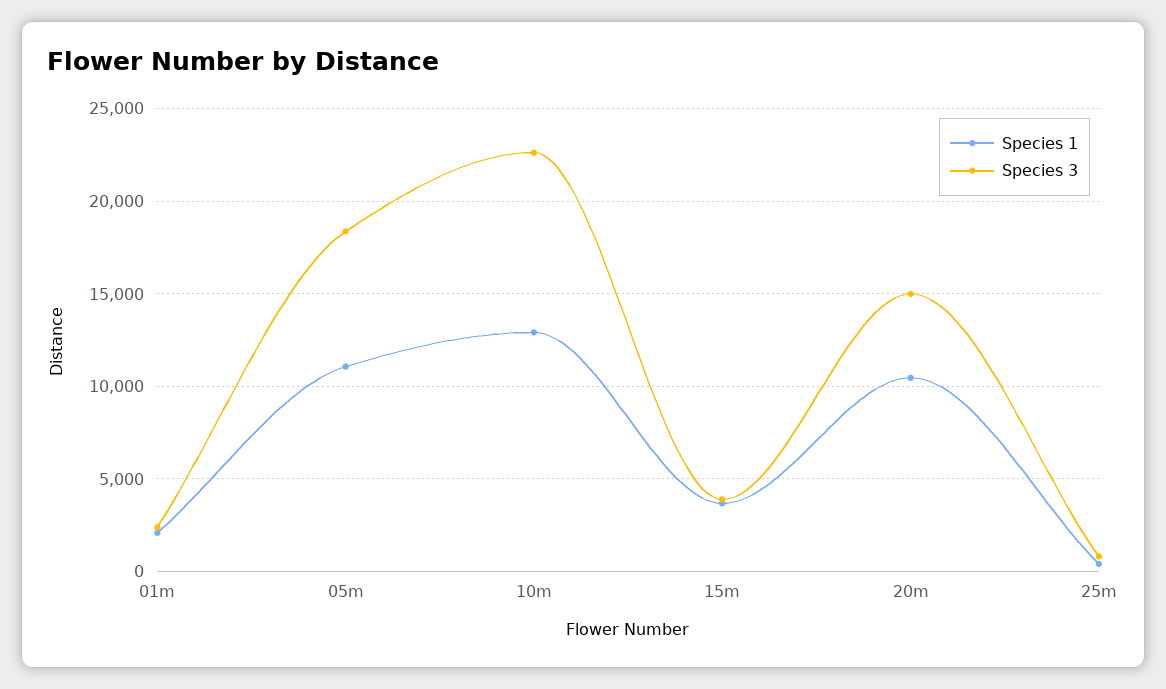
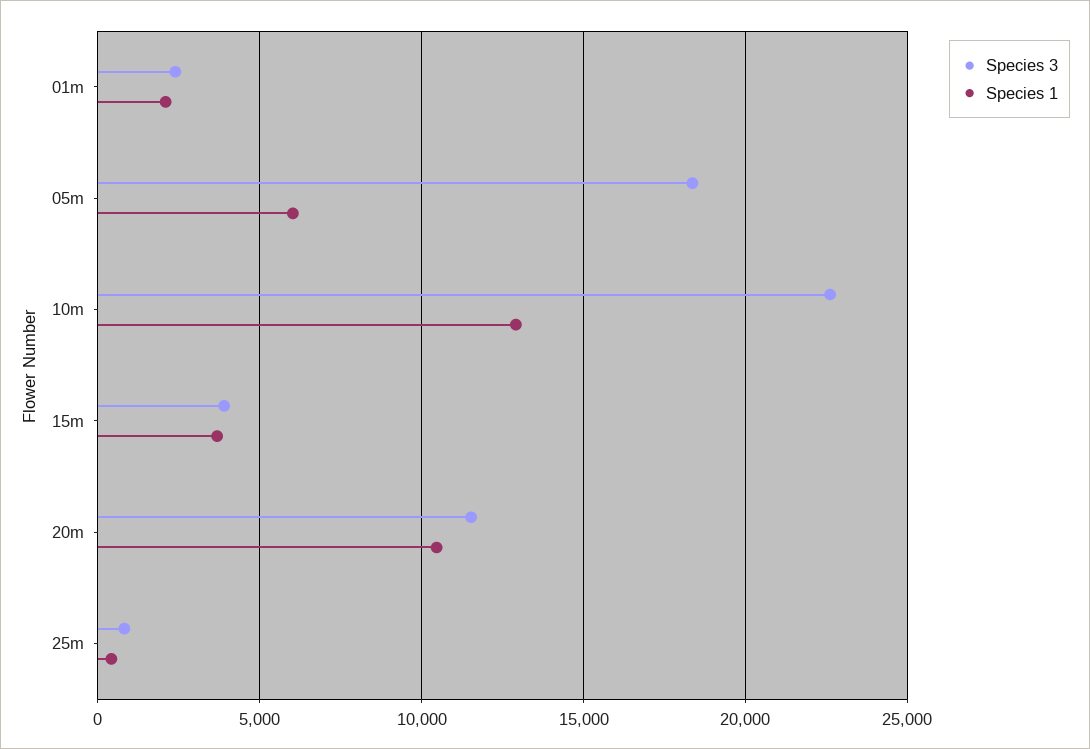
  {
    "Species 1": {
      "01m": 2000,
-     "05m": 11000,
+     "05m": 6000,
      "10m": 13000,
      "15m": 3500,
      "20m": 10500,
      "25m": 500
    },
    "Species 3": {
      "01m": 2500,
      "05m": 18500,
      "10m": 22500,
      "15m": 4000,
-     "20m": 15000,
+     "20m": 11500,
      "25m": 1000
    }
  }

